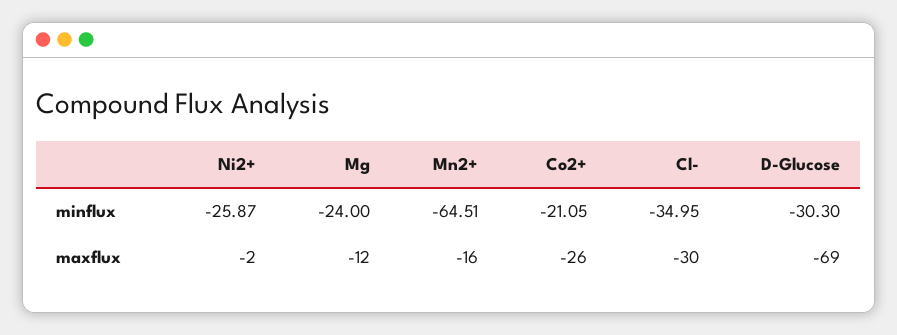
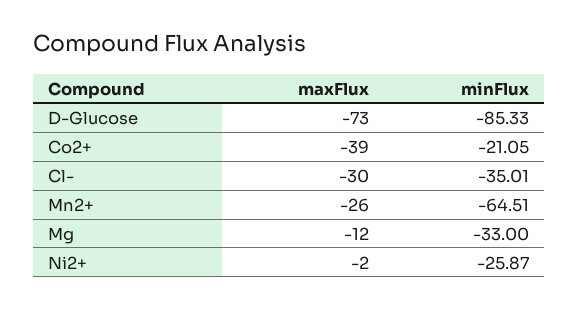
  {
    "Ni2+": {
      "minflux": -25.87,
      "maxflux": -2
    },
    "Mg": {
-     "minflux": -24,
+     "minflux": -33,
      "maxflux": -12
    },
    "Mn2+": {
      "minflux": -64.51,
-     "maxflux": -16
+     "maxflux": -26
    },
    "Co2+": {
      "minflux": -21.05,
-     "maxflux": -26
+     "maxflux": -39
    },
    "Cl-": {
-     "minflux": -34.95,
+     "minflux": -35.01,
      "maxflux": -30
    },
    "D-Glucose": {
-     "minflux": -30.3,
+     "minflux": -85.33,
-     "maxflux": -69
+     "maxflux": -73
    }
  }

